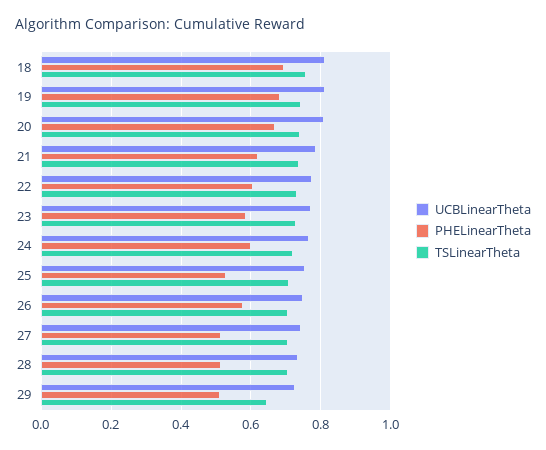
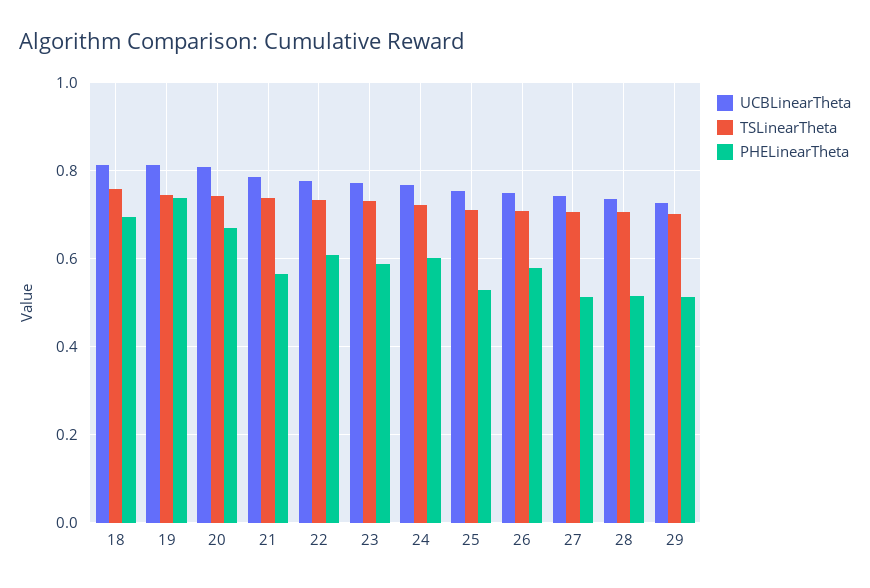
  {
    "UCBLinearTheta": {
      "18": 0.82,
      "19": 0.82,
      "20": 0.8,
      "21": 0.78,
      "22": 0.78,
      "23": 0.78,
      "24": 0.76,
      "25": 0.76,
      "26": 0.74,
      "27": 0.74,
      "28": 0.74,
      "29": 0.72
    },
    "PHELinearTheta": {
      "18": 0.7,
-     "19": 0.68,
+     "19": 0.74,
      "20": 0.68,
-     "21": 0.62,
+     "21": 0.56,
      "22": 0.6,
      "23": 0.58,
      "24": 0.6,
      "25": 0.52,
      "26": 0.58,
      "27": 0.52,
      "28": 0.52,
      "29": 0.52
    },
    "TSLinearTheta": {
      "18": 0.76,
      "19": 0.74,
      "20": 0.74,
      "21": 0.74,
      "22": 0.74,
      "23": 0.74,
      "24": 0.72,
      "25": 0.7,
      "26": 0.7,
      "27": 0.7,
      "28": 0.7,
-     "29": 0.64
+     "29": 0.7
    }
  }

